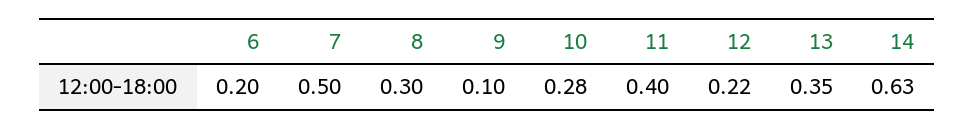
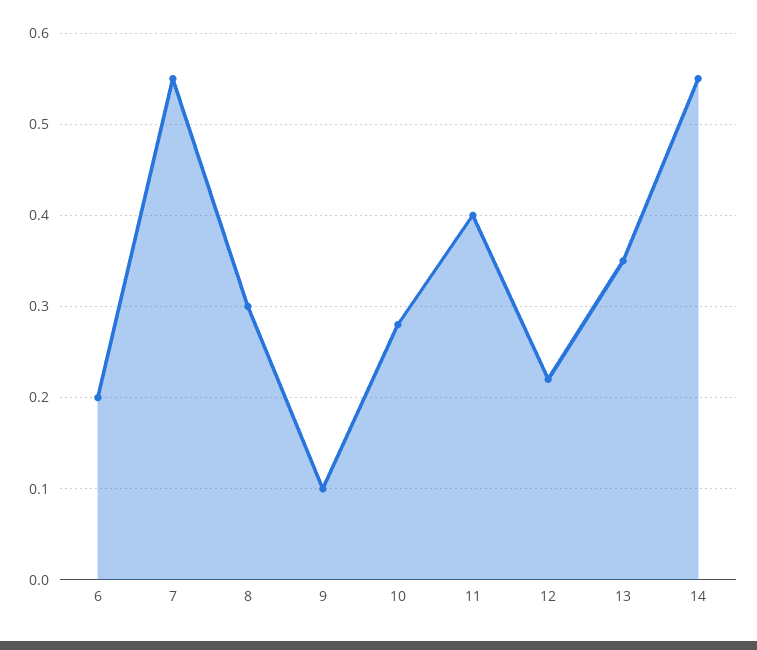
  {
    "6": 0.2,
-   "7": 0.5,
+   "7": 0.55,
    "8": 0.3,
    "9": 0.1,
    "10": 0.28,
    "11": 0.4,
    "12": 0.22,
    "13": 0.35,
-   "14": 0.63
+   "14": 0.55
  }

